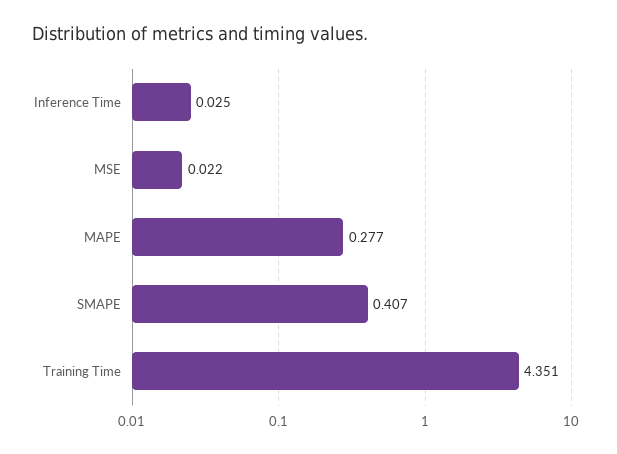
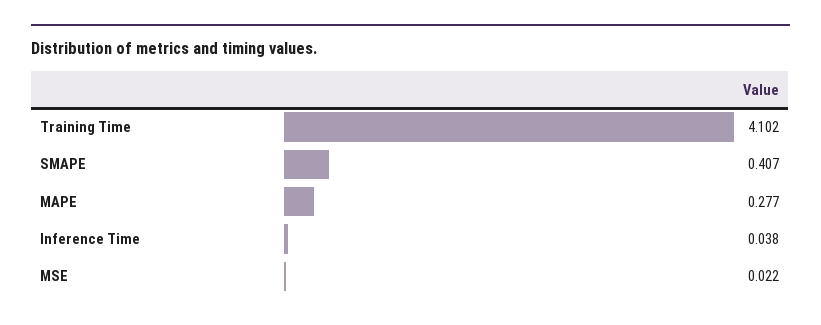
  {
-   "Inference Time": 0.025,
+   "Inference Time": 0.038,
    "MSE": 0.022,
    "MAPE": 0.277,
    "SMAPE": 0.407,
-   "Training Time": 4.351
+   "Training Time": 4.102
  }

